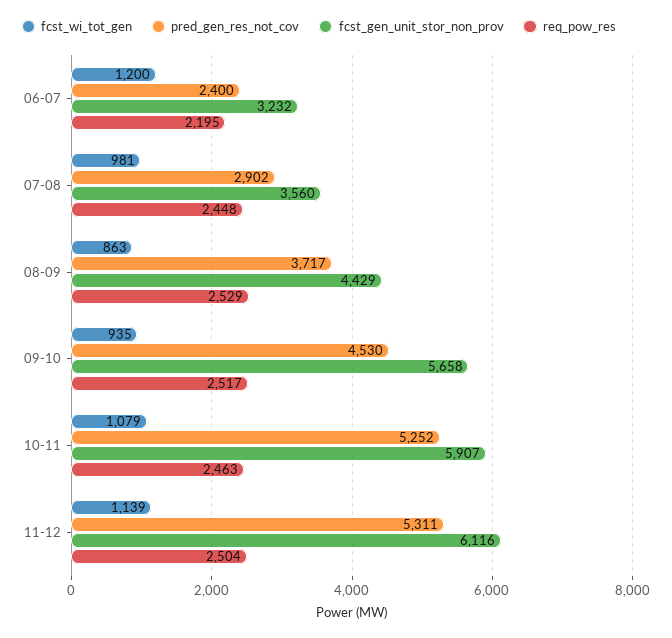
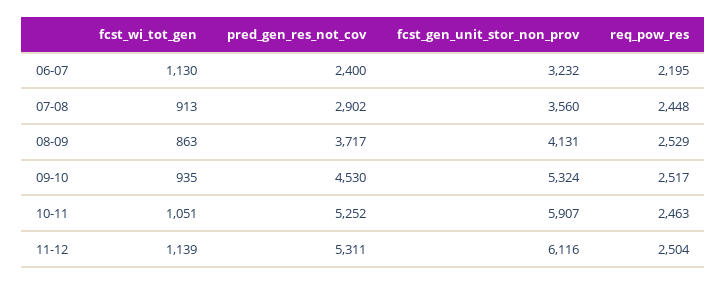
  {
    "fcst_wi_tot_gen": {
-     "06-07": 1200,
+     "06-07": 1130,
-     "07-08": 981,
+     "07-08": 913,
      "08-09": 863,
      "09-10": 935,
-     "10-11": 1079,
+     "10-11": 1051,
      "11-12": 1139
    },
    "pred_gen_res_not_cov": {
      "06-07": 2400,
      "07-08": 2902,
      "08-09": 3717,
      "09-10": 4530,
      "10-11": 5252,
      "11-12": 5311
    },
    "fcst_gen_unit_stor_non_prov": {
      "06-07": 3232,
      "07-08": 3560,
-     "08-09": 4429,
+     "08-09": 4131,
-     "09-10": 5658,
+     "09-10": 5324,
      "10-11": 5907,
      "11-12": 6116
    },
    "req_pow_res": {
      "06-07": 2195,
      "07-08": 2448,
      "08-09": 2529,
      "09-10": 2517,
      "10-11": 2463,
      "11-12": 2504
    }
  }

